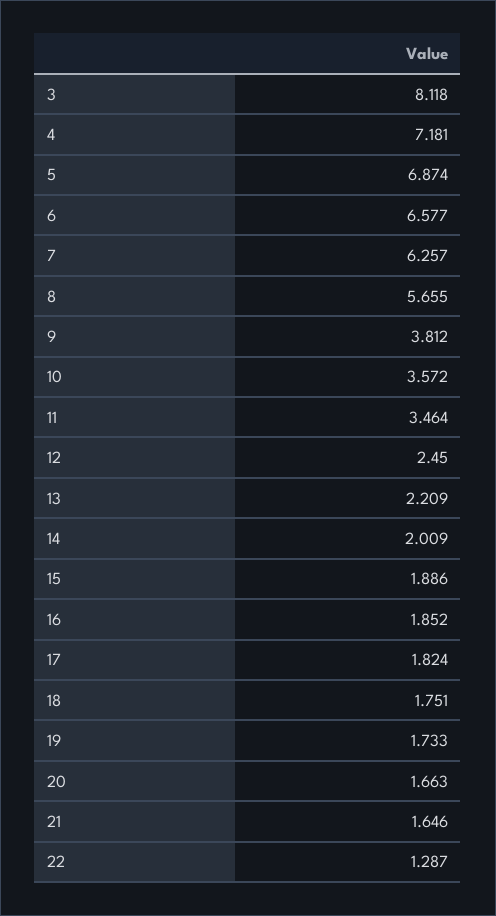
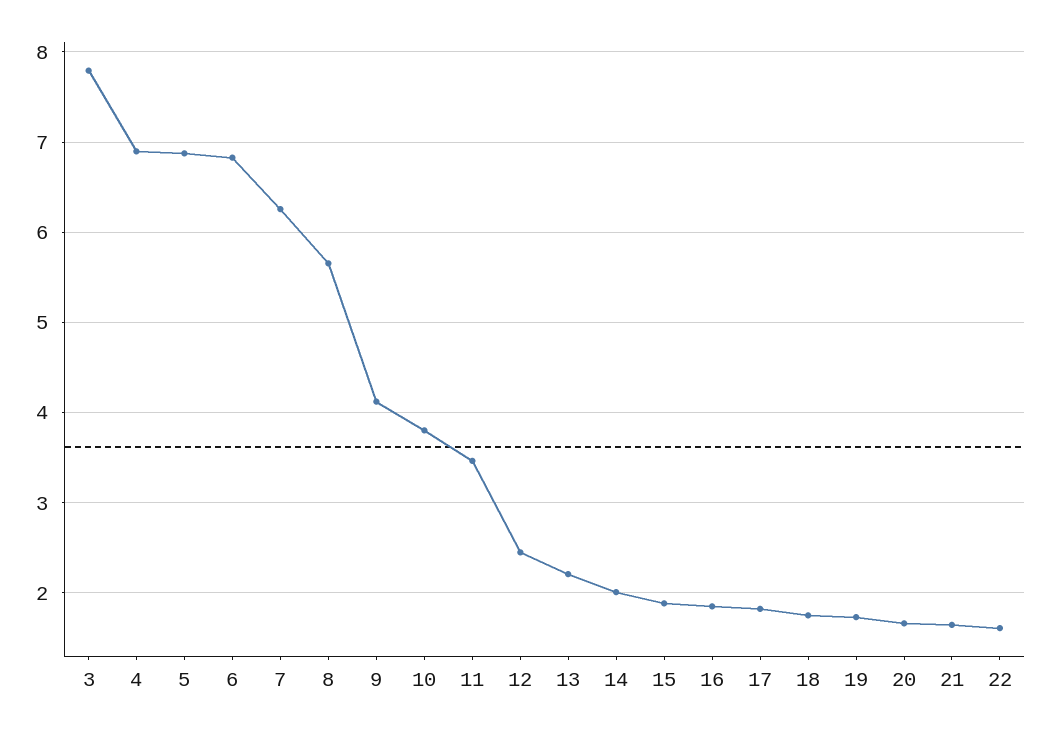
  {
-   "3": 8.118,
+   "3": 7.8,
-   "4": 7.181,
+   "4": 6.9,
    "5": 6.874,
-   "6": 6.577,
+   "6": 6.8,
    "7": 6.257,
    "8": 5.655,
-   "9": 3.812,
+   "9": 4.1,
-   "10": 3.572,
+   "10": 3.8,
    "11": 3.464,
    "12": 2.45,
    "13": 2.209,
    "14": 2.009,
    "15": 1.886,
    "16": 1.852,
    "17": 1.824,
    "18": 1.751,
    "19": 1.733,
    "20": 1.663,
    "21": 1.646,
-   "22": 1.287
+   "22": 1.6
  }

